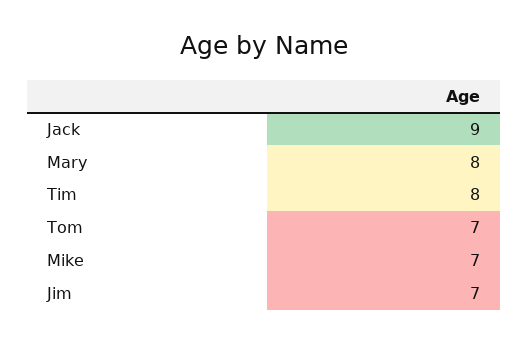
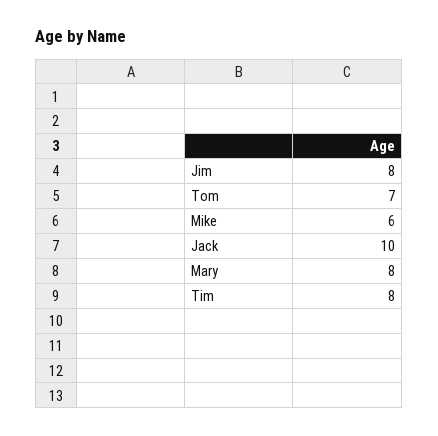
  {
-   "Jack": 9,
+   "Jack": 10,
    "Mary": 8,
    "Tim": 8,
    "Tom": 7,
-   "Mike": 7,
+   "Mike": 6,
-   "Jim": 7
+   "Jim": 8
  }

